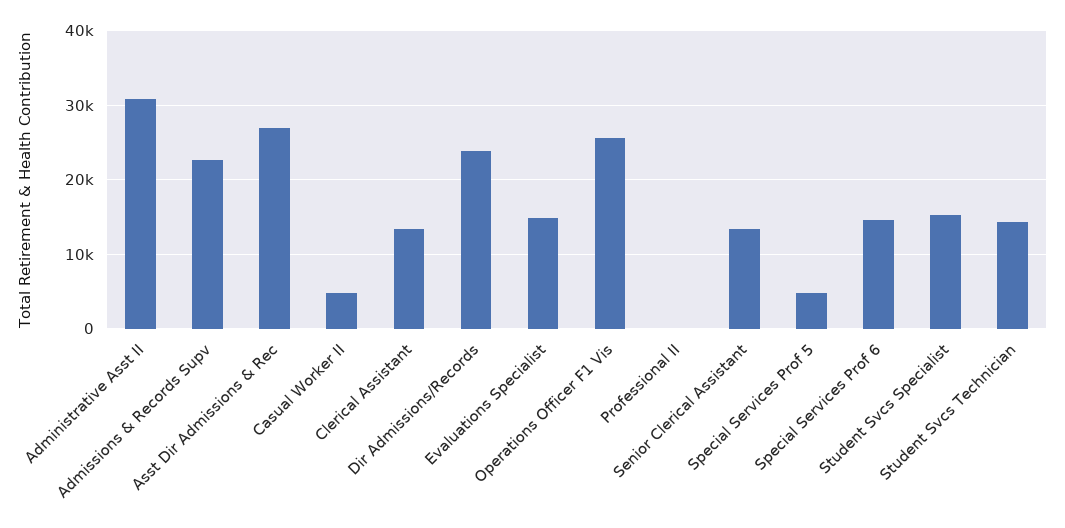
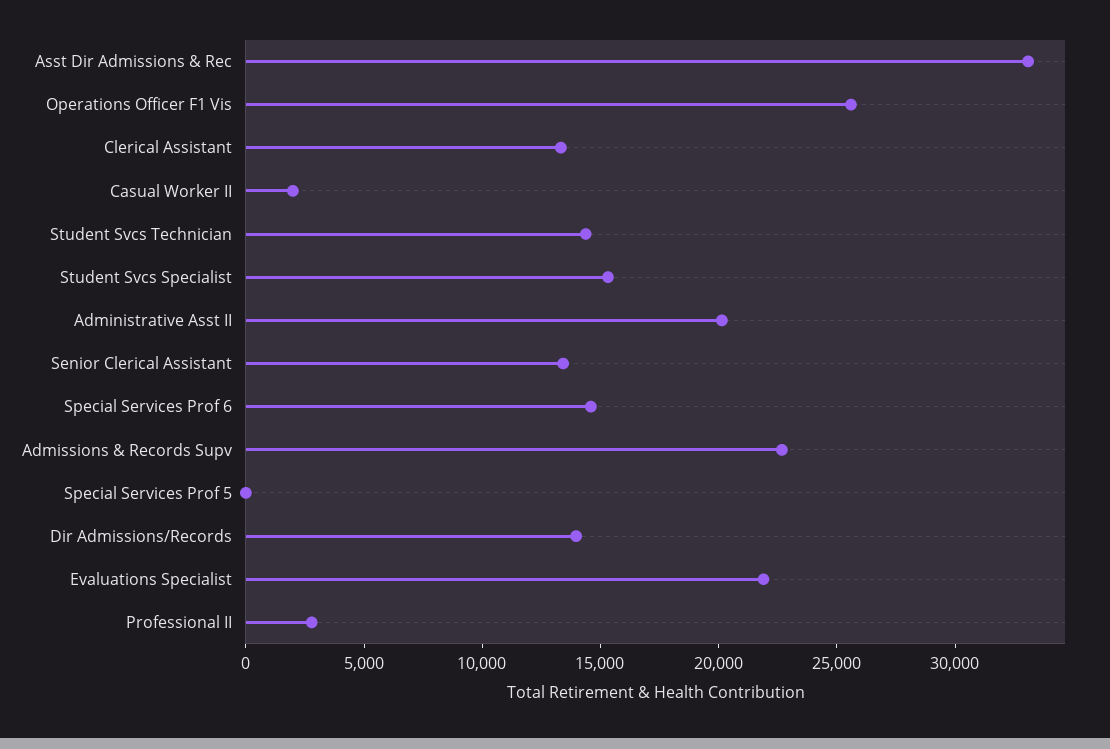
  {
-   "Administrative Asst II": 31000,
+   "Administrative Asst II": 20000,
    "Admissions & Records Supv": 23000,
-   "Asst Dir Admissions & Rec": 27000,
+   "Asst Dir Admissions & Rec": 33000,
-   "Casual Worker II": 5000,
+   "Casual Worker II": 2000,
    "Clerical Assistant": 13000,
-   "Dir Admissions/Records": 24000,
+   "Dir Admissions/Records": 14000,
-   "Evaluations Specialist": 15000,
+   "Evaluations Specialist": 22000,
    "Operations Officer F1 Vis": 26000,
-   "Professional II": 0,
+   "Professional II": 3000,
    "Senior Clerical Assistant": 13000,
-   "Special Services Prof 5": 5000,
+   "Special Services Prof 5": 0,
    "Special Services Prof 6": 15000,
    "Student Svcs Specialist": 15000,
    "Student Svcs Technician": 14000
  }

